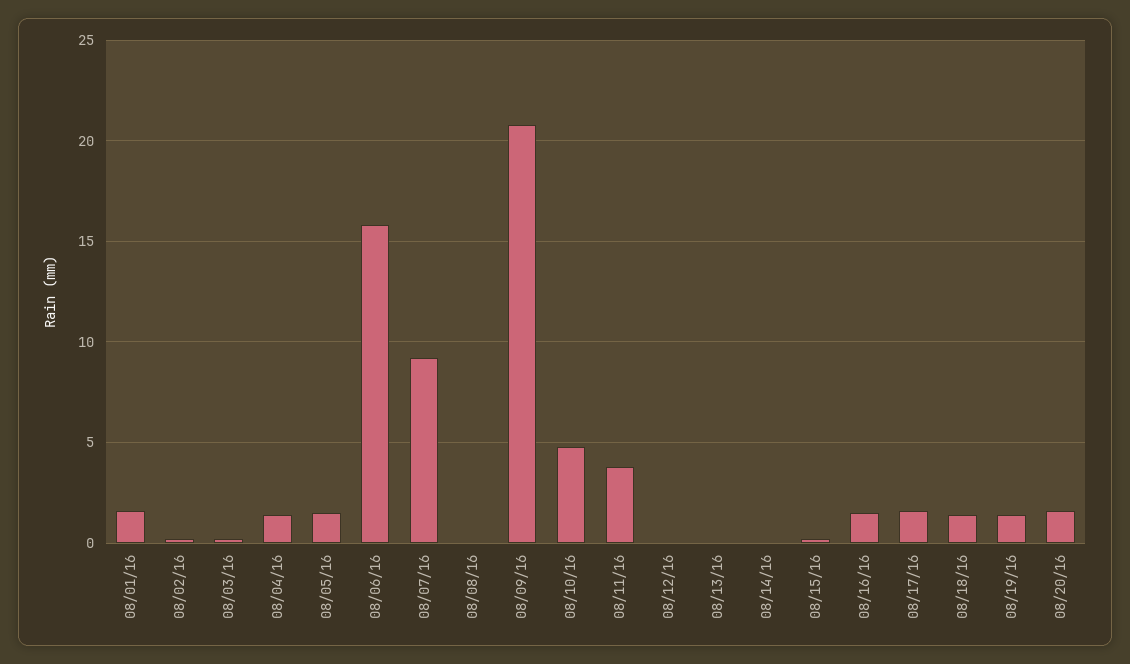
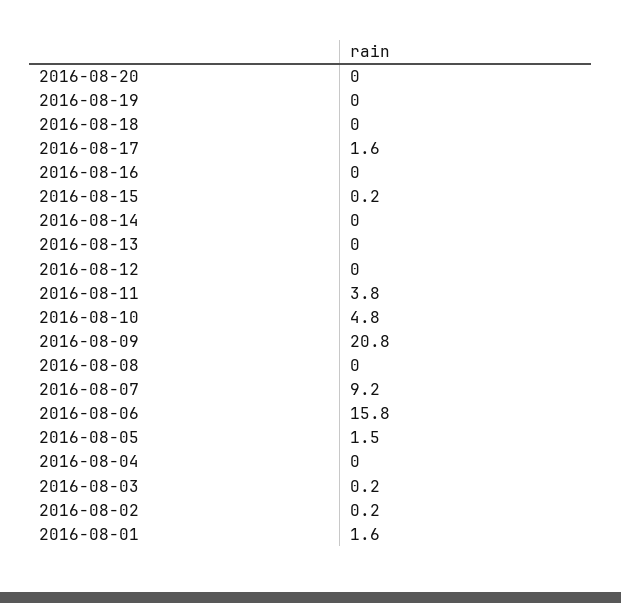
  {
    "08/01/16": 1.6,
    "08/02/16": 0.2,
    "08/03/16": 0.2,
-   "08/04/16": 1.5,
+   "08/04/16": 0,
    "08/05/16": 1.5,
    "08/06/16": 15.8,
    "08/07/16": 9.2,
    "08/08/16": 0,
    "08/09/16": 20.8,
    "08/10/16": 4.8,
    "08/11/16": 3.8,
    "08/12/16": 0,
    "08/13/16": 0,
    "08/14/16": 0,
    "08/15/16": 0.2,
-   "08/16/16": 1.5,
+   "08/16/16": 0,
    "08/17/16": 1.6,
-   "08/18/16": 1.5,
+   "08/18/16": 0,
-   "08/19/16": 1.5,
+   "08/19/16": 0,
-   "08/20/16": 1.5
+   "08/20/16": 0
  }

